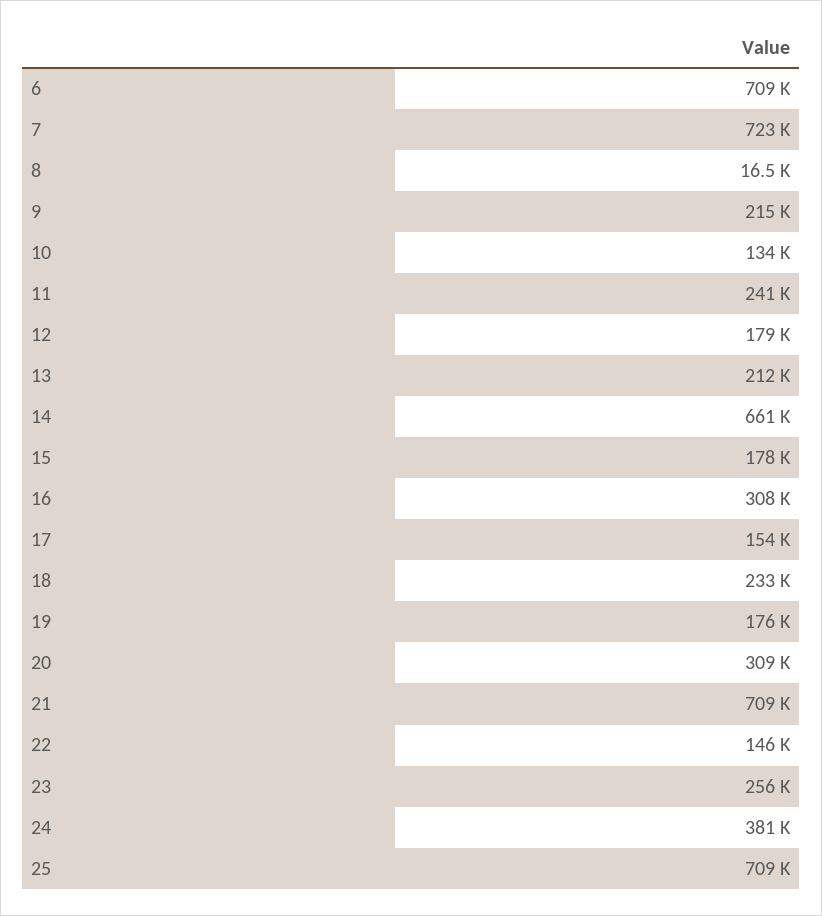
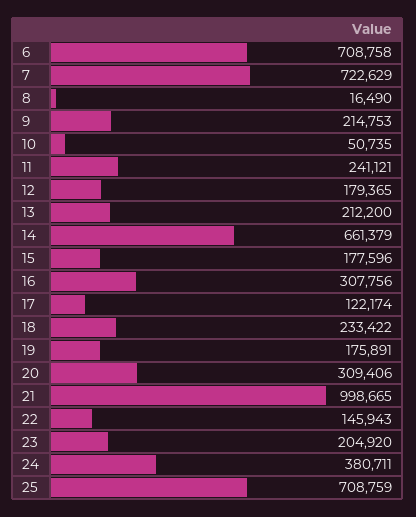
  {
    "6": 708758,
    "7": 722629,
    "8": 16490,
    "9": 214753,
-   "10": 134000,
+   "10": 50735,
    "11": 241121,
    "12": 179365,
    "13": 212200,
    "14": 661379,
    "15": 177596,
    "16": 307756,
-   "17": 154000,
+   "17": 122174,
    "18": 233422,
    "19": 175891,
    "20": 309406,
-   "21": 709000,
+   "21": 998665,
    "22": 145943,
-   "23": 256000,
+   "23": 204920,
    "24": 380711,
    "25": 708759
  }

